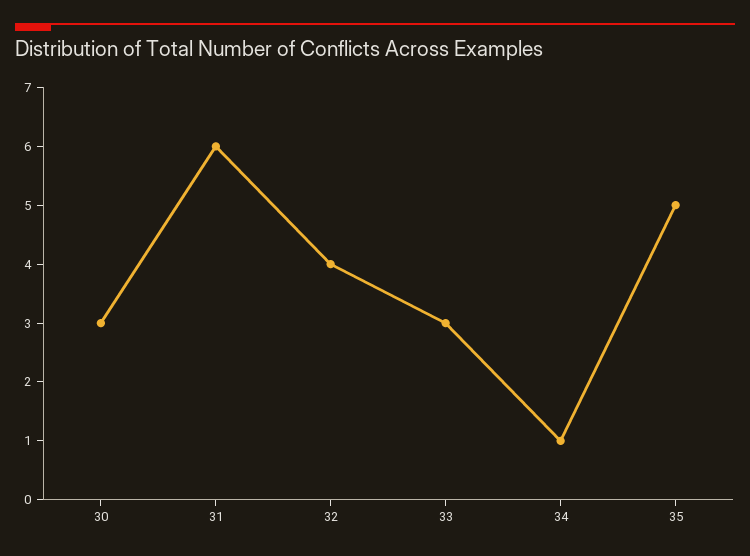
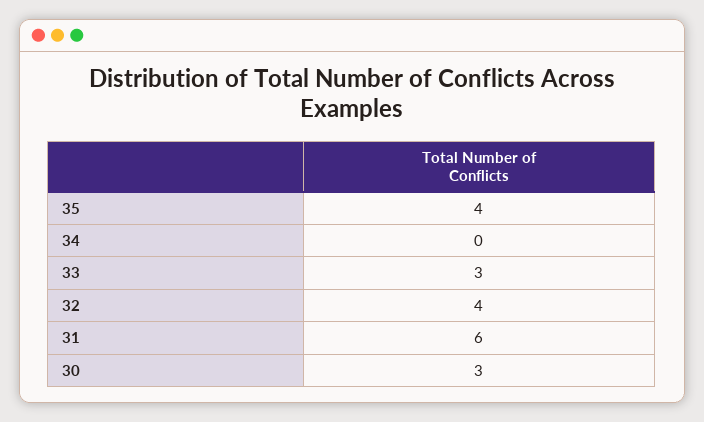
  {
    "30": 3,
    "31": 6,
    "32": 4,
    "33": 3,
-   "34": 1,
+   "34": 0,
-   "35": 5
+   "35": 4
  }

